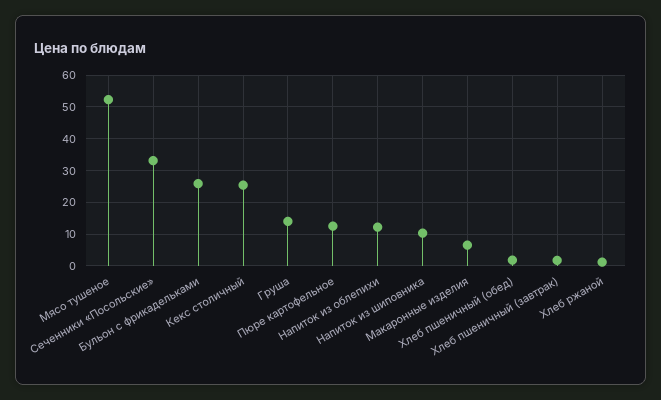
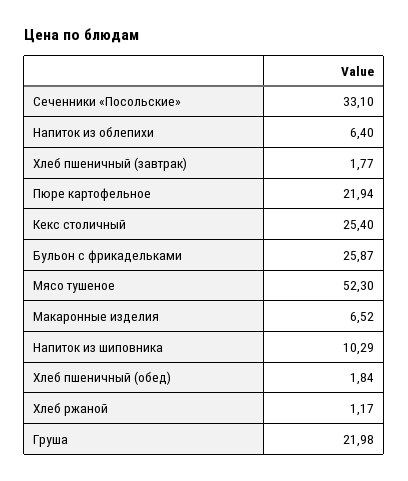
  {
    "Мясо тушеное": 52.3,
    "Сеченники «Посольские»": 33.1,
    "Бульон с фрикадельками": 25.87,
    "Кекс столичный": 25.4,
-   "Груша": 14,
+   "Груша": 21.98,
-   "Пюре картофельное": 12,
+   "Пюре картофельное": 21.94,
-   "Напиток из облепихи": 12,
+   "Напиток из облепихи": 6.4,
    "Напиток из шиповника": 10.29,
    "Макаронные изделия": 6.52,
    "Хлеб пшеничный (обед)": 1.84,
    "Хлеб пшеничный (завтрак)": 1.77,
    "Хлеб ржаной": 1.17
  }

